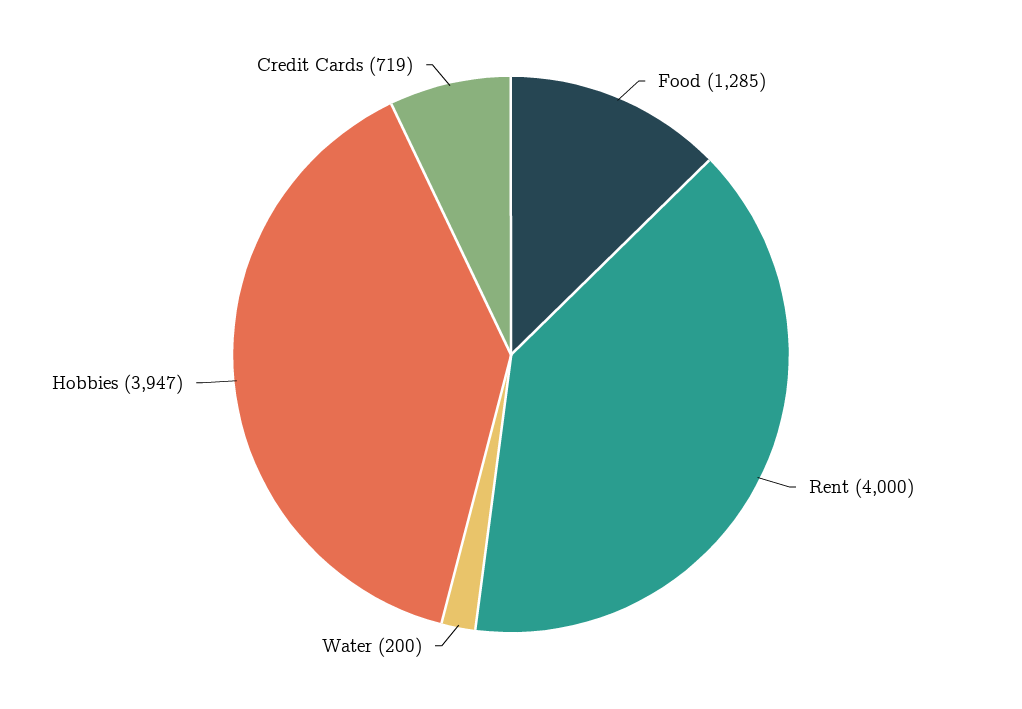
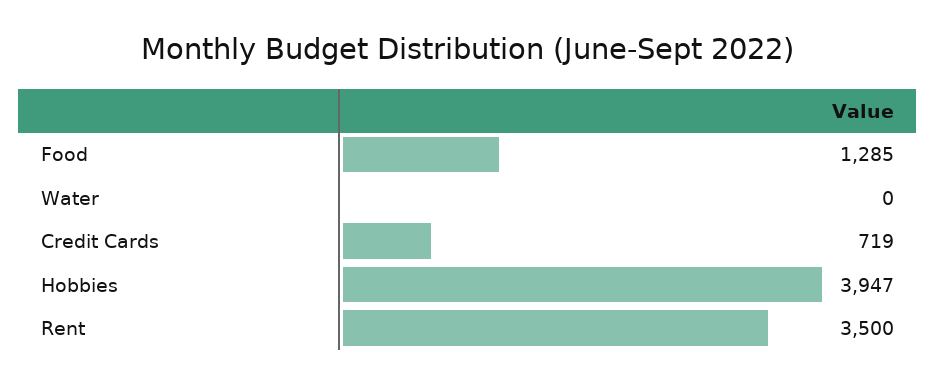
  {
    "Food": 1285,
-   "Rent": 4000,
+   "Rent": 3500,
-   "Water": 200,
+   "Water": 0,
    "Hobbies": 3947,
    "Credit Cards": 719
  }

